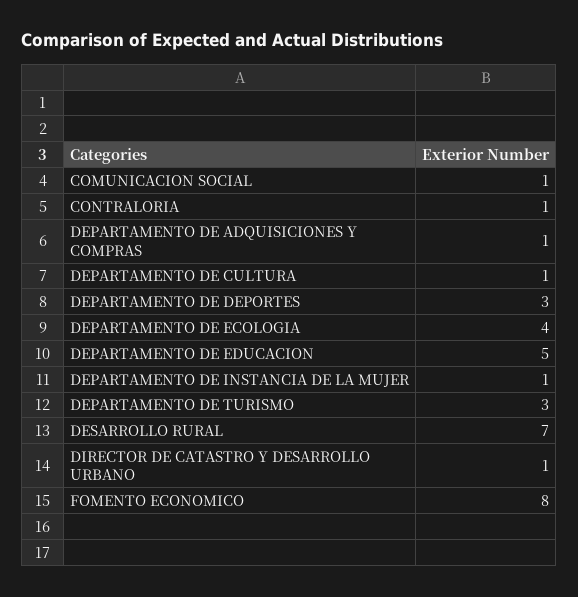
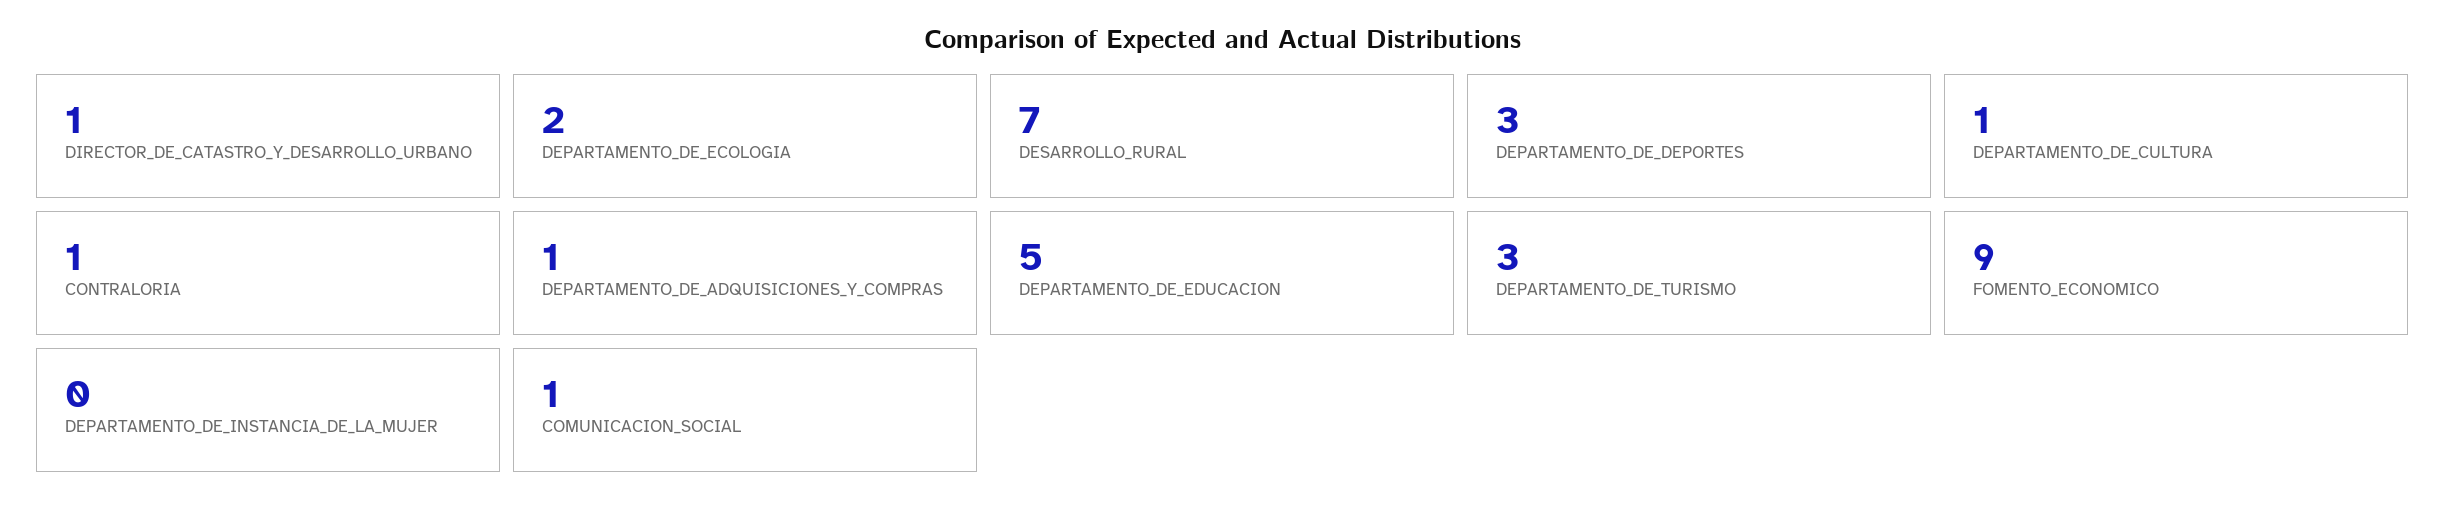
  {
    "COMUNICACION SOCIAL": 1,
    "CONTRALORIA": 1,
    "DEPARTAMENTO DE ADQUISICIONES Y COMPRAS": 1,
    "DEPARTAMENTO DE CULTURA": 1,
    "DEPARTAMENTO DE DEPORTES": 3,
-   "DEPARTAMENTO DE ECOLOGIA": 4,
+   "DEPARTAMENTO DE ECOLOGIA": 2,
    "DEPARTAMENTO DE EDUCACION": 5,
-   "DEPARTAMENTO DE INSTANCIA DE LA MUJER": 1,
+   "DEPARTAMENTO DE INSTANCIA DE LA MUJER": 0,
    "DEPARTAMENTO DE TURISMO": 3,
    "DESARROLLO RURAL": 7,
    "DIRECTOR DE CATASTRO Y DESARROLLO URBANO": 1,
-   "FOMENTO ECONOMICO": 8
+   "FOMENTO ECONOMICO": 9
  }

